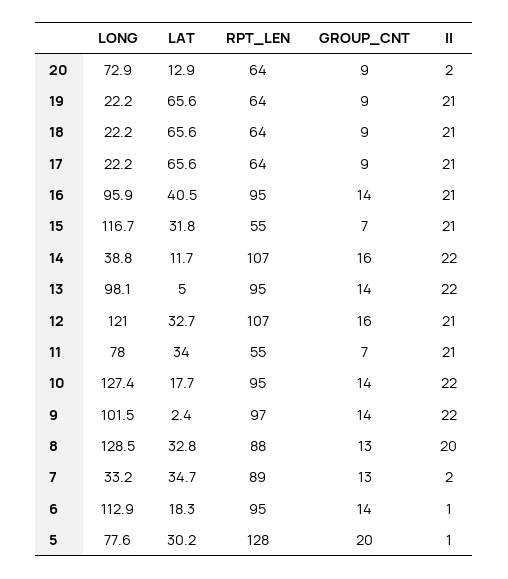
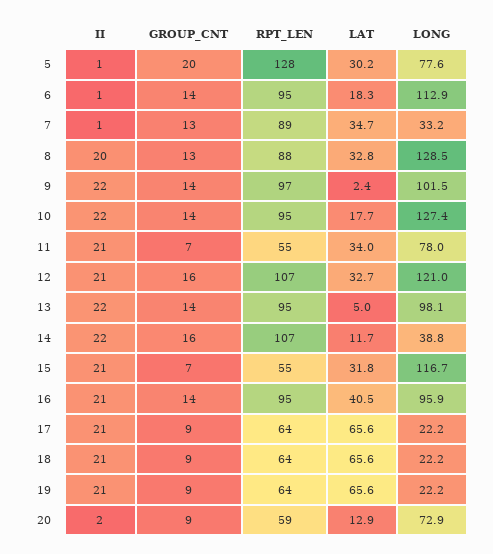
  {
    "LONG": {
      "20": 72.9,
      "19": 22.2,
      "18": 22.2,
      "17": 22.2,
      "16": 95.9,
      "15": 116.7,
      "14": 38.8,
      "13": 98.1,
      "12": 121,
      "11": 78,
      "10": 127.4,
      "9": 101.5,
      "8": 128.5,
      "7": 33.2,
      "6": 112.9,
      "5": 77.6
    },
    "LAT": {
      "20": 12.9,
      "19": 65.6,
      "18": 65.6,
      "17": 65.6,
      "16": 40.5,
      "15": 31.8,
      "14": 11.7,
      "13": 5,
      "12": 32.7,
      "11": 34,
      "10": 17.7,
      "9": 2.4,
      "8": 32.8,
      "7": 34.7,
      "6": 18.3,
      "5": 30.2
    },
    "RPT_LEN": {
-     "20": 64,
+     "20": 59,
      "19": 64,
      "18": 64,
      "17": 64,
      "16": 95,
      "15": 55,
      "14": 107,
      "13": 95,
      "12": 107,
      "11": 55,
      "10": 95,
      "9": 97,
      "8": 88,
      "7": 89,
      "6": 95,
      "5": 128
    },
    "GROUP_CNT": {
      "20": 9,
      "19": 9,
      "18": 9,
      "17": 9,
      "16": 14,
      "15": 7,
      "14": 16,
      "13": 14,
      "12": 16,
      "11": 7,
      "10": 14,
      "9": 14,
      "8": 13,
      "7": 13,
      "6": 14,
      "5": 20
    },
    "II": {
      "20": 2,
      "19": 21,
      "18": 21,
      "17": 21,
      "16": 21,
      "15": 21,
      "14": 22,
      "13": 22,
      "12": 21,
      "11": 21,
      "10": 22,
      "9": 22,
      "8": 20,
-     "7": 2,
+     "7": 1,
      "6": 1,
      "5": 1
    }
  }

